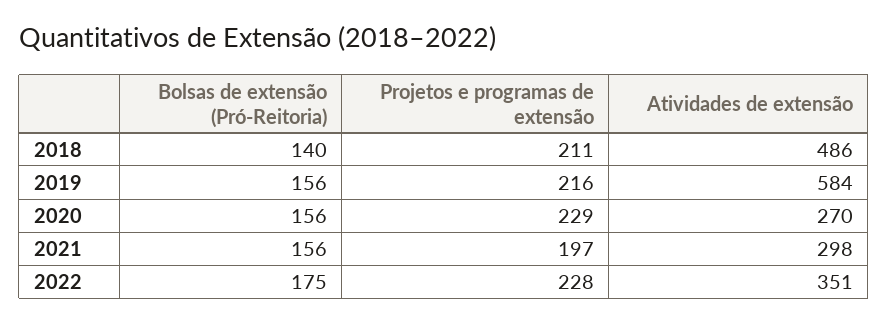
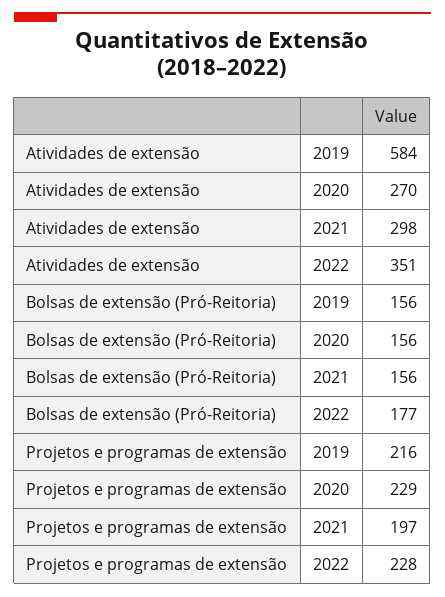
  {
    "Bolsas de extensão (Pró-Reitoria)": {
-     "2018": 140,
      "2019": 156,
      "2020": 156,
      "2021": 156,
-     "2022": 175
+     "2022": 177
    },
    "Projetos e programas de extensão": {
-     "2018": 211,
      "2019": 216,
      "2020": 229,
      "2021": 197,
      "2022": 228
    },
    "Atividades de extensão": {
-     "2018": 486,
      "2019": 584,
      "2020": 270,
      "2021": 298,
      "2022": 351
    }
  }

